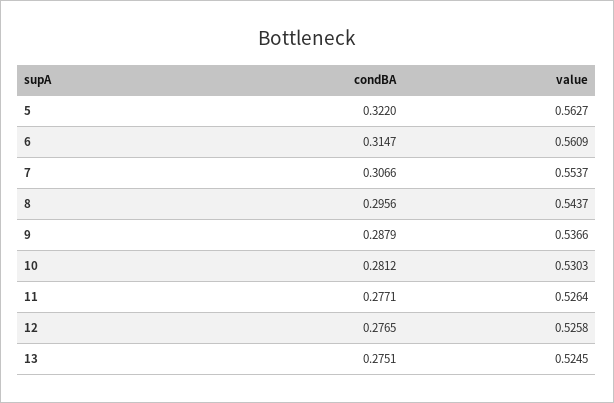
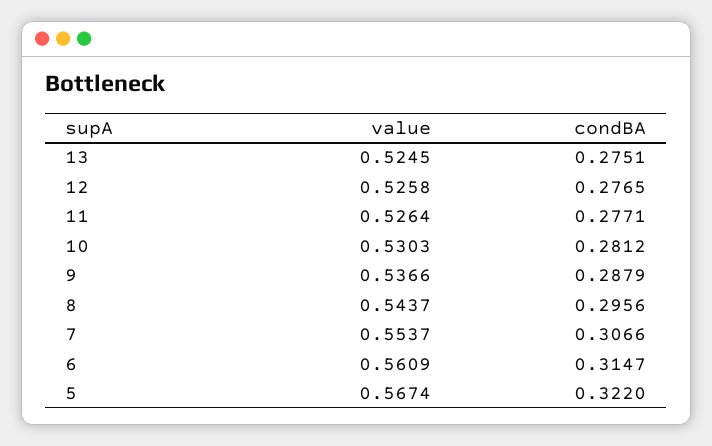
  {
    "condBA": {
      "5": 0.322,
      "6": 0.3147,
      "7": 0.3066,
      "8": 0.2956,
      "9": 0.2879,
      "10": 0.2812,
      "11": 0.2771,
      "12": 0.2765,
      "13": 0.2751
    },
    "value": {
-     "5": 0.5627,
+     "5": 0.5674,
      "6": 0.5609,
      "7": 0.5537,
      "8": 0.5437,
      "9": 0.5366,
      "10": 0.5303,
      "11": 0.5264,
      "12": 0.5258,
      "13": 0.5245
    }
  }

